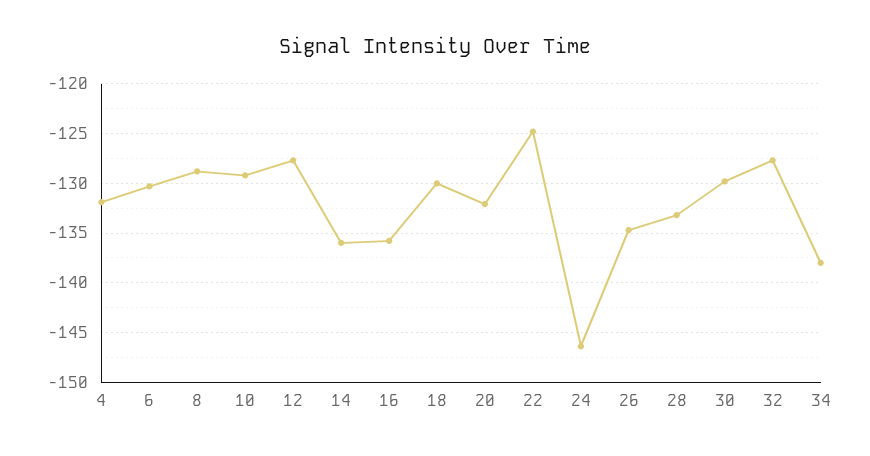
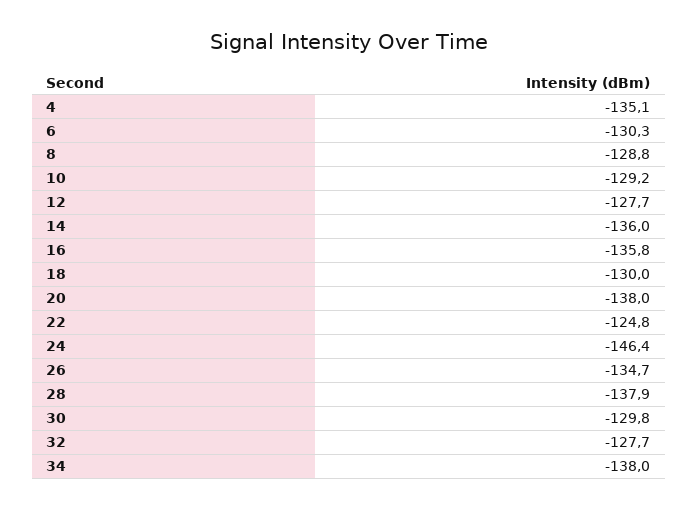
  {
-   "4": -132,
+   "4": -135.1,
    "6": -130.3,
    "8": -128.8,
    "10": -129.2,
    "12": -127.7,
    "14": -136,
    "16": -135.8,
    "18": -130,
-   "20": -132,
+   "20": -138,
    "22": -124.8,
    "24": -146.4,
    "26": -134.7,
-   "28": -133,
+   "28": -137.9,
    "30": -129.8,
    "32": -127.7,
    "34": -138
  }

